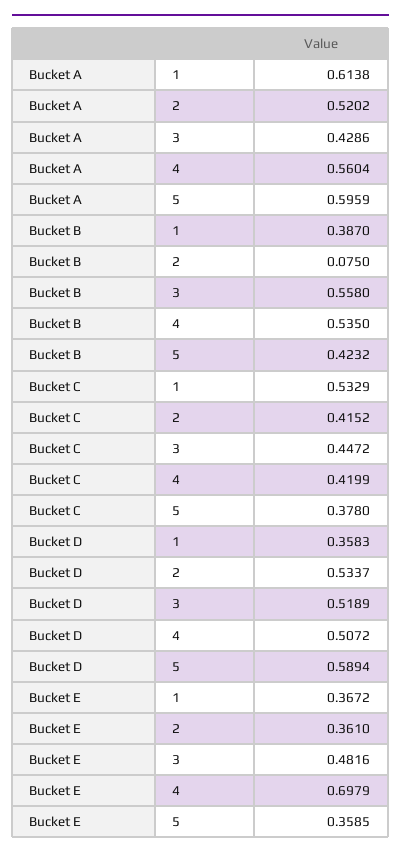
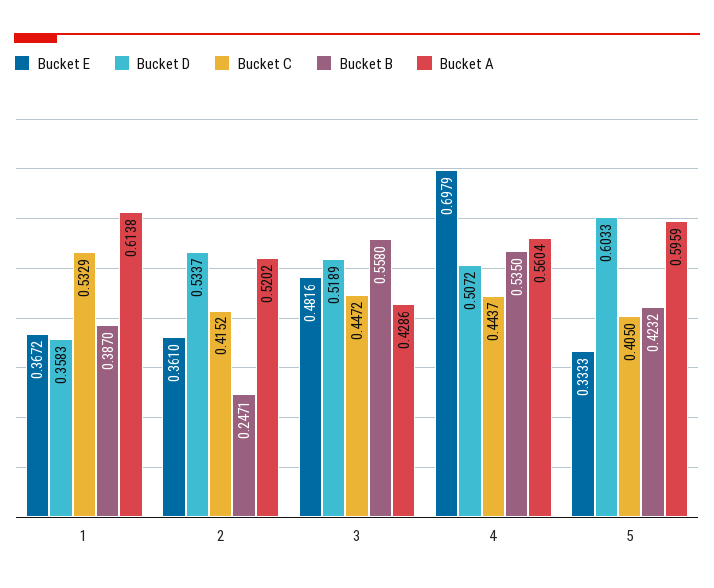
  {
    "Bucket A": {
      "1": 0.6138,
      "2": 0.5202,
      "3": 0.4286,
      "4": 0.5604,
      "5": 0.5959
    },
    "Bucket B": {
      "1": 0.387,
-     "2": 0.075,
+     "2": 0.2471,
      "3": 0.558,
      "4": 0.535,
      "5": 0.4232
    },
    "Bucket C": {
      "1": 0.5329,
      "2": 0.4152,
      "3": 0.4472,
-     "4": 0.4199,
+     "4": 0.4437,
-     "5": 0.378
+     "5": 0.405
    },
    "Bucket D": {
      "1": 0.3583,
      "2": 0.5337,
      "3": 0.5189,
      "4": 0.5072,
-     "5": 0.5894
+     "5": 0.6033
    },
    "Bucket E": {
      "1": 0.3672,
      "2": 0.361,
      "3": 0.4816,
      "4": 0.6979,
-     "5": 0.3585
+     "5": 0.3333
    }
  }

